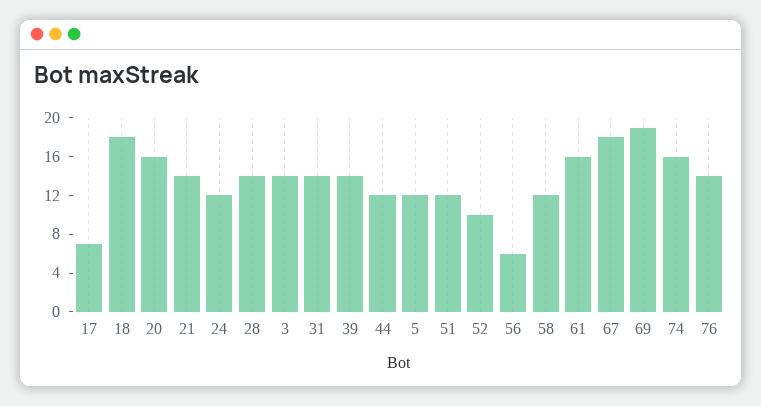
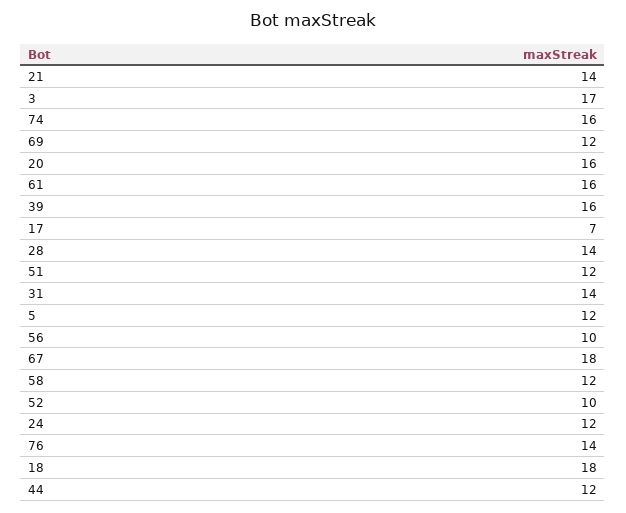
  {
    "17": 7,
    "18": 18,
    "20": 16,
    "21": 14,
    "24": 12,
    "28": 14,
-   "3": 14,
+   "3": 17,
    "31": 14,
-   "39": 14,
+   "39": 16,
    "44": 12,
    "5": 12,
    "51": 12,
    "52": 10,
-   "56": 6,
+   "56": 10,
    "58": 12,
    "61": 16,
    "67": 18,
-   "69": 19,
+   "69": 12,
    "74": 16,
    "76": 14
  }

